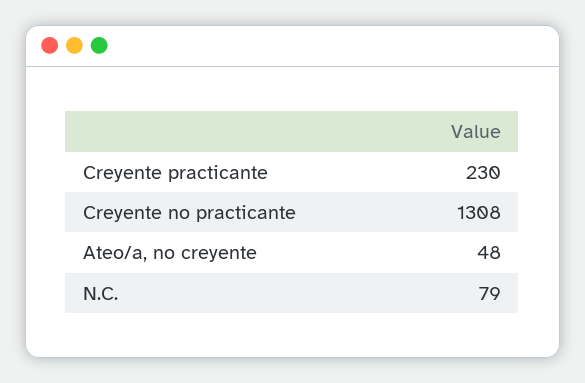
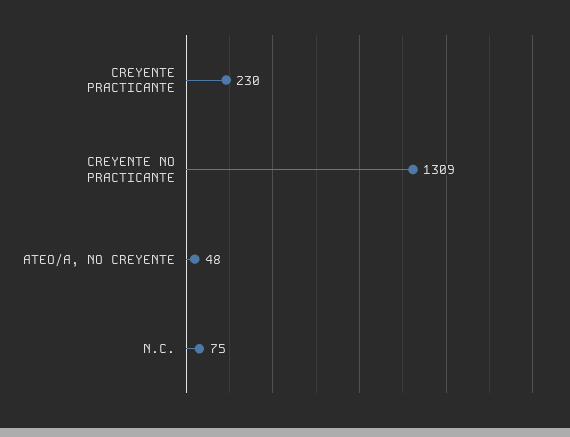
  {
    "Creyente practicante": 230,
-   "Creyente no practicante": 1308,
+   "Creyente no practicante": 1309,
    "Ateo/a, no creyente": 48,
-   "N.C.": 79
+   "N.C.": 75
  }

